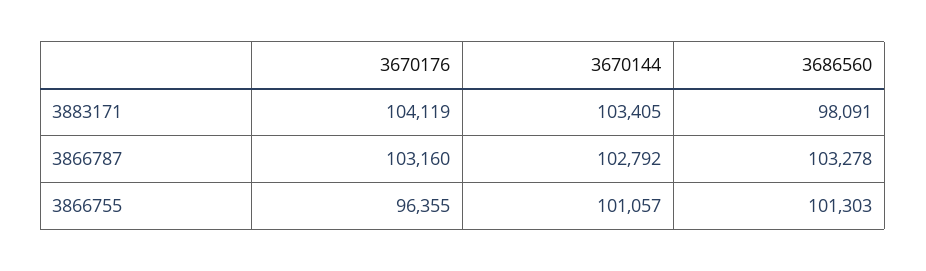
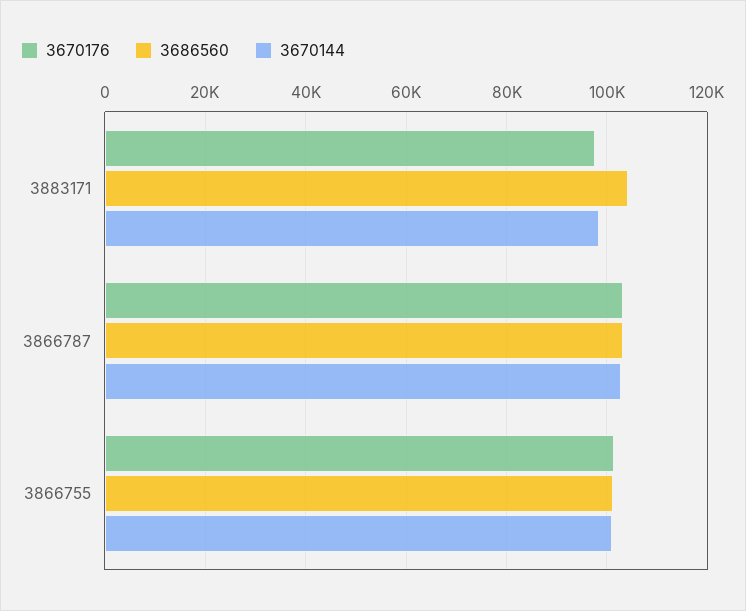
  {
    "3670176": {
-     "3883171": 104119,
+     "3883171": 98000,
      "3866787": 103160,
-     "3866755": 96355
+     "3866755": 102000
    },
    "3670144": {
-     "3883171": 103405,
+     "3883171": 98000,
      "3866787": 102792,
      "3866755": 101057
    },
    "3686560": {
-     "3883171": 98091,
+     "3883171": 104000,
      "3866787": 103278,
      "3866755": 101303
    }
  }

